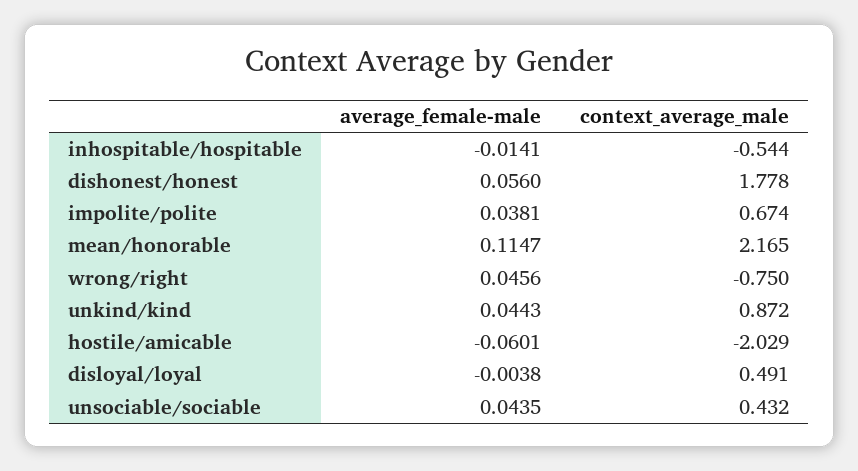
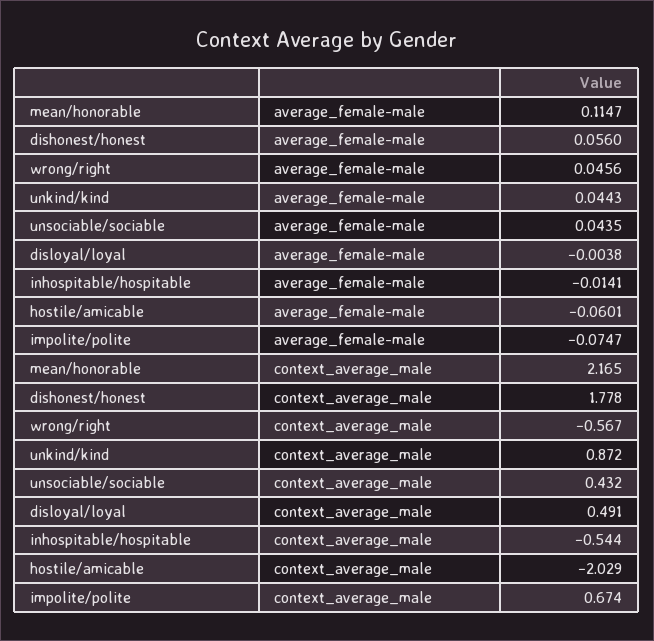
  {
    "average_female-male": {
      "inhospitable/hospitable": -0.0141,
      "dishonest/honest": 0.056,
-     "impolite/polite": 0.0381,
+     "impolite/polite": -0.0747,
      "mean/honorable": 0.1147,
      "wrong/right": 0.0456,
      "unkind/kind": 0.0443,
      "hostile/amicable": -0.0601,
      "disloyal/loyal": -0.0038,
      "unsociable/sociable": 0.0435
    },
    "context_average_male": {
      "inhospitable/hospitable": -0.544,
      "dishonest/honest": 1.778,
      "impolite/polite": 0.674,
      "mean/honorable": 2.165,
-     "wrong/right": -0.75,
+     "wrong/right": -0.567,
      "unkind/kind": 0.872,
      "hostile/amicable": -2.029,
      "disloyal/loyal": 0.491,
      "unsociable/sociable": 0.432
    }
  }

